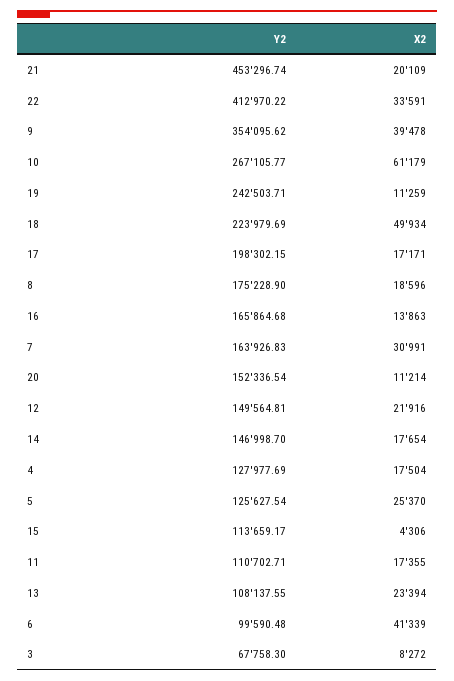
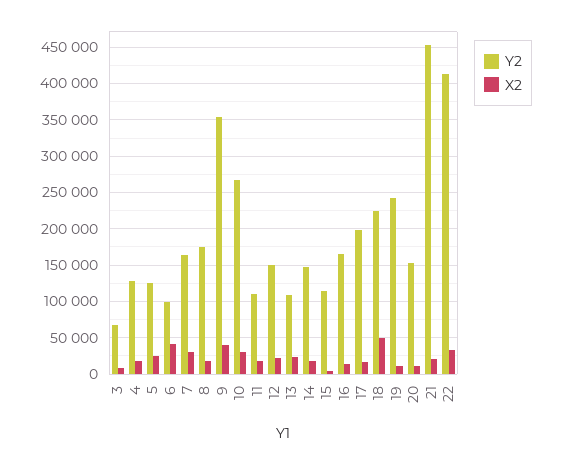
  {
    "Y2": {
      "21": 453296.74,
      "22": 412970.22,
      "9": 354095.62,
      "10": 267105.77,
      "19": 242503.71,
      "18": 223979.69,
      "17": 198302.15,
      "8": 175228.9,
      "16": 165864.68,
      "7": 163926.83,
      "20": 152336.54,
      "12": 149564.81,
      "14": 146998.7,
      "4": 127977.69,
      "5": 125627.54,
      "15": 113659.17,
      "11": 110702.71,
      "13": 108137.55,
      "6": 99590.48,
      "3": 67758.3
    },
    "X2": {
      "21": 20109,
      "22": 33591,
      "9": 39478,
-     "10": 61179,
+     "10": 30000,
      "19": 11259,
      "18": 49934,
      "17": 17171,
      "8": 18596,
      "16": 13863,
      "7": 30991,
      "20": 11214,
      "12": 21916,
      "14": 17654,
      "4": 17504,
      "5": 25370,
      "15": 4306,
      "11": 17355,
      "13": 23394,
      "6": 41339,
      "3": 8272
    }
  }

